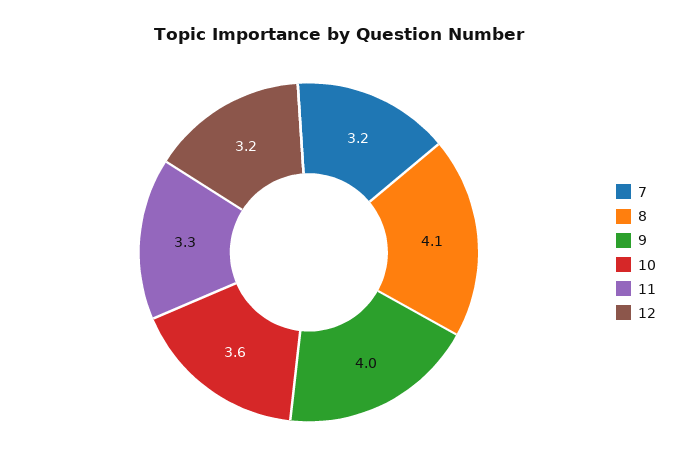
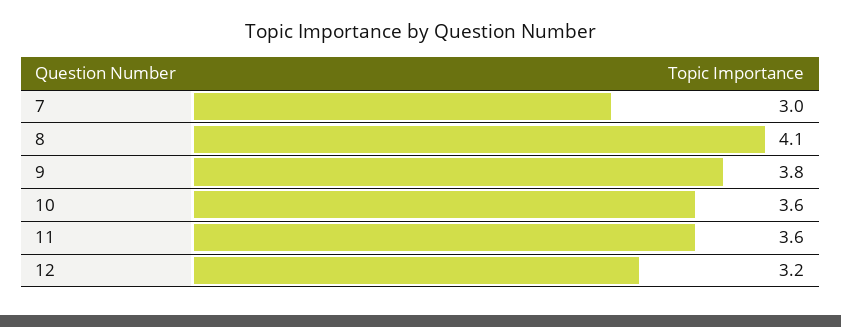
  {
-   "7": 3.2,
+   "7": 3,
    "8": 4.1,
-   "9": 4,
+   "9": 3.8,
    "10": 3.6,
-   "11": 3.3,
+   "11": 3.6,
    "12": 3.2
  }

